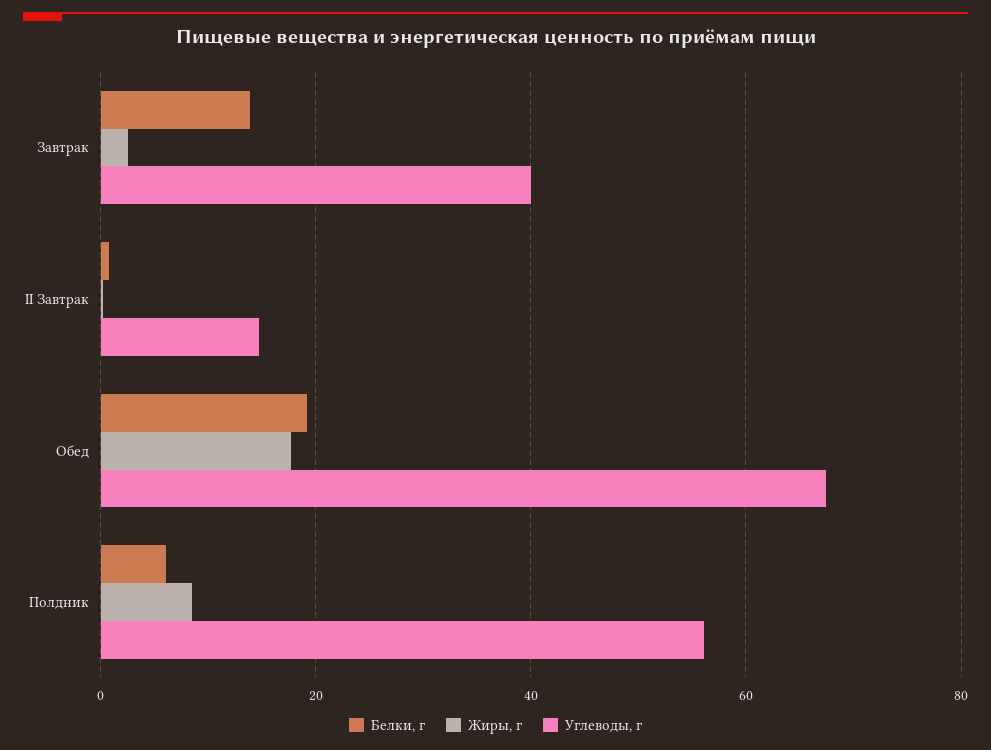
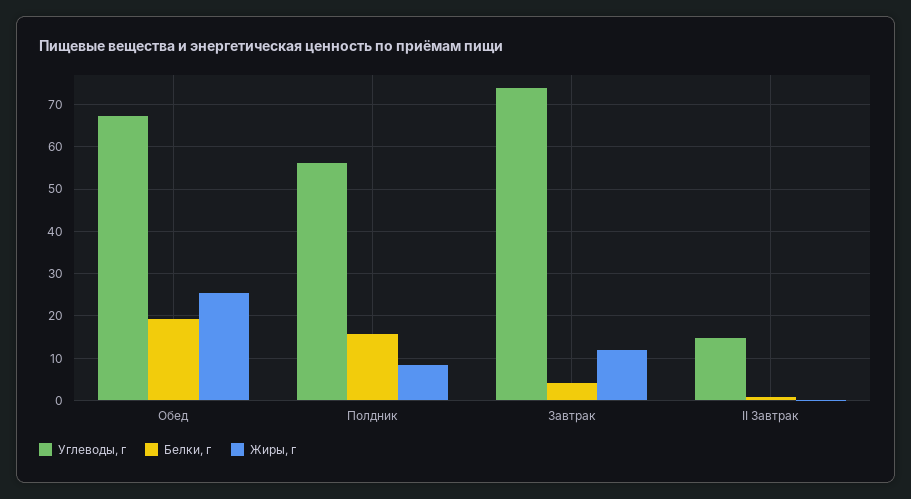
  {
    "Белки, г": {
-     "Завтрак": 14,
+     "Завтрак": 4,
      "II Завтрак": 0,
      "Обед": 20,
-     "Полдник": 6
+     "Полдник": 16
    },
    "Жиры, г": {
-     "Завтрак": 2,
+     "Завтрак": 12,
      "II Завтрак": 0,
-     "Обед": 18,
+     "Обед": 26,
      "Полдник": 8
    },
    "Углеводы, г": {
-     "Завтрак": 40,
+     "Завтрак": 74,
      "II Завтрак": 14,
      "Обед": 68,
      "Полдник": 56
    }
  }

